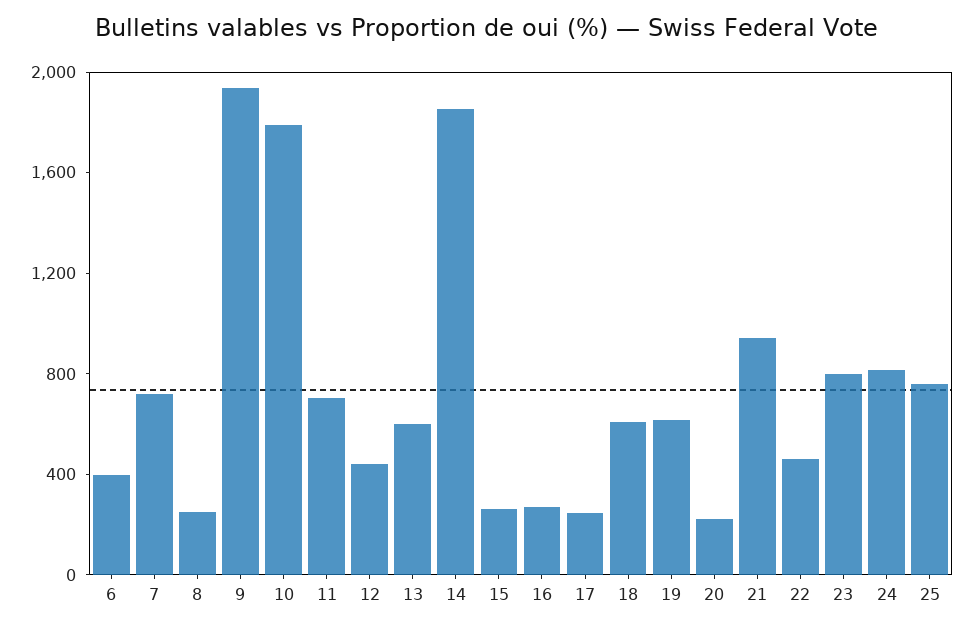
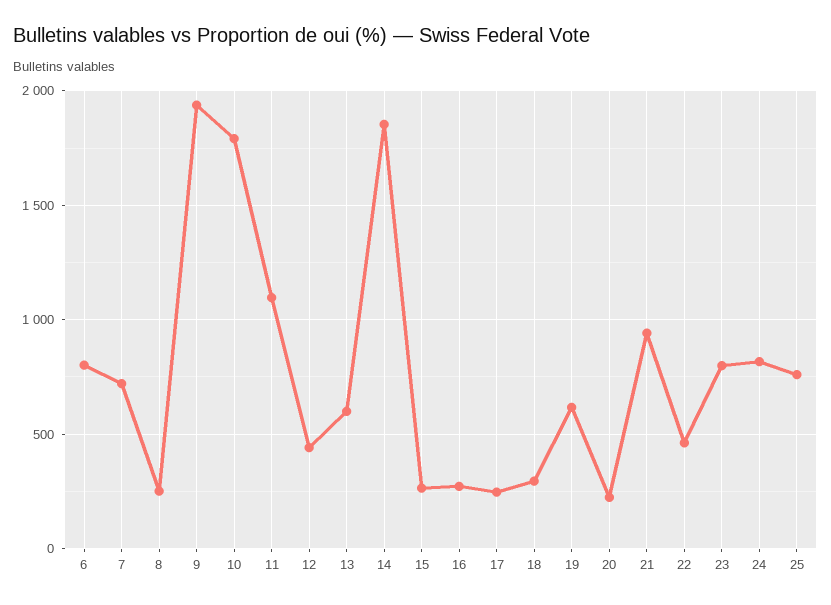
  {
-   "6": 400,
+   "6": 800,
    "7": 700,
    "8": 250,
    "9": 1950,
    "10": 1800,
-   "11": 700,
+   "11": 1100,
    "12": 450,
    "13": 600,
    "14": 1850,
    "15": 250,
    "16": 250,
    "17": 250,
-   "18": 600,
+   "18": 300,
    "19": 600,
    "20": 200,
    "21": 950,
    "22": 450,
    "23": 800,
    "24": 800,
    "25": 750
  }

